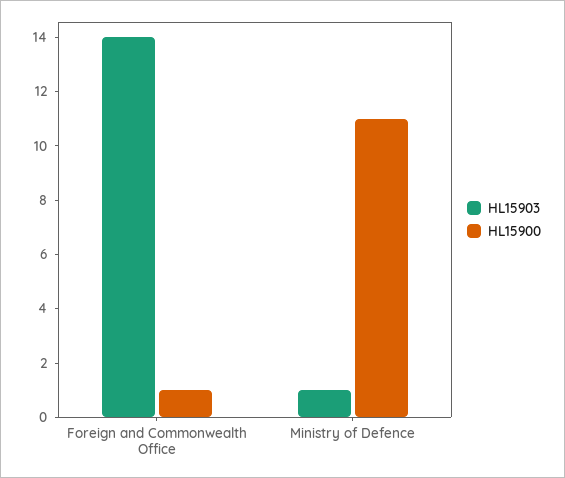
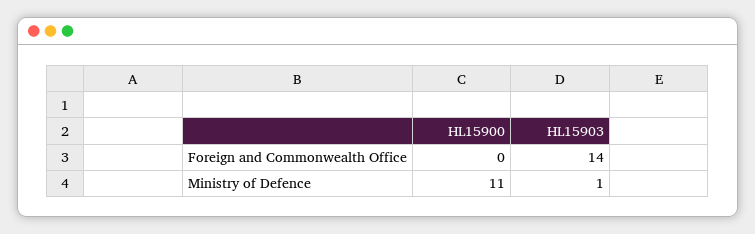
  {
    "HL15903": {
      "Foreign and Commonwealth Office": 14,
      "Ministry of Defence": 1
    },
    "HL15900": {
-     "Foreign and Commonwealth Office": 1,
+     "Foreign and Commonwealth Office": 0,
      "Ministry of Defence": 11
    }
  }

